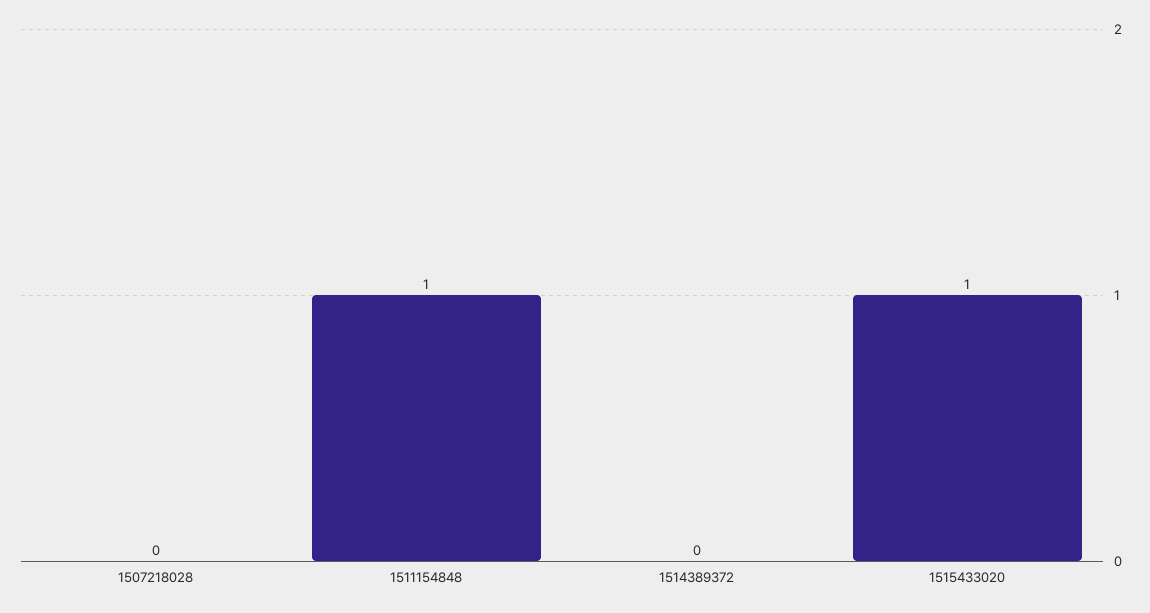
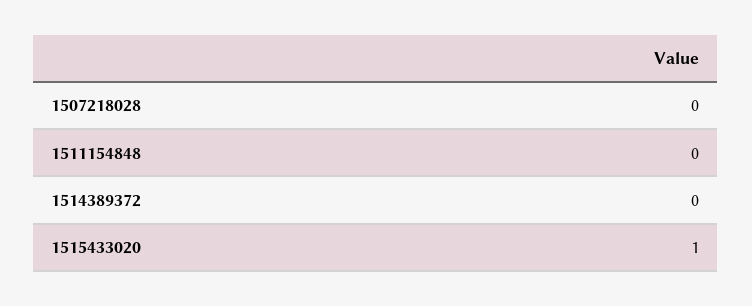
  {
    "1507218028": 0,
-   "1511154848": 1,
+   "1511154848": 0,
    "1514389372": 0,
    "1515433020": 1
  }

